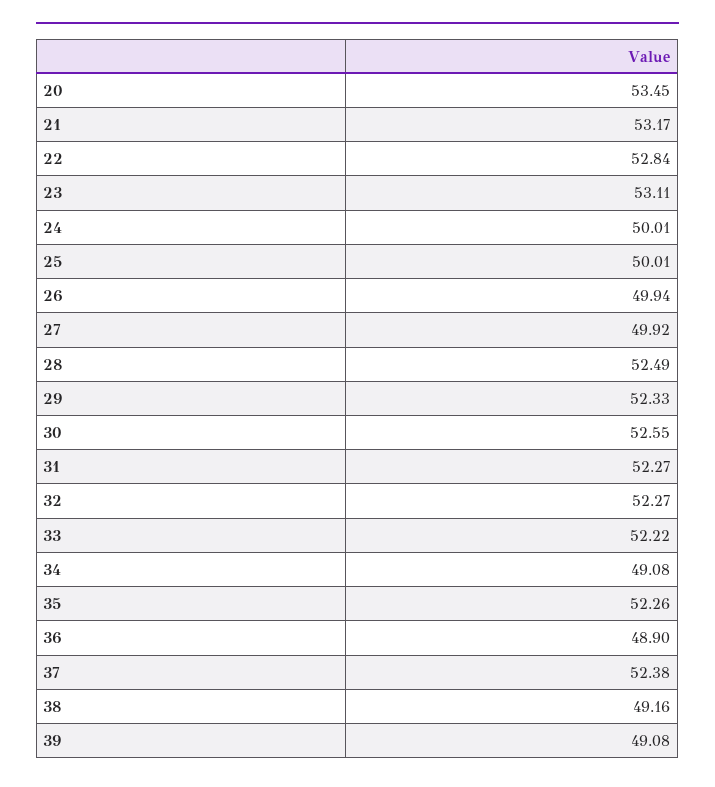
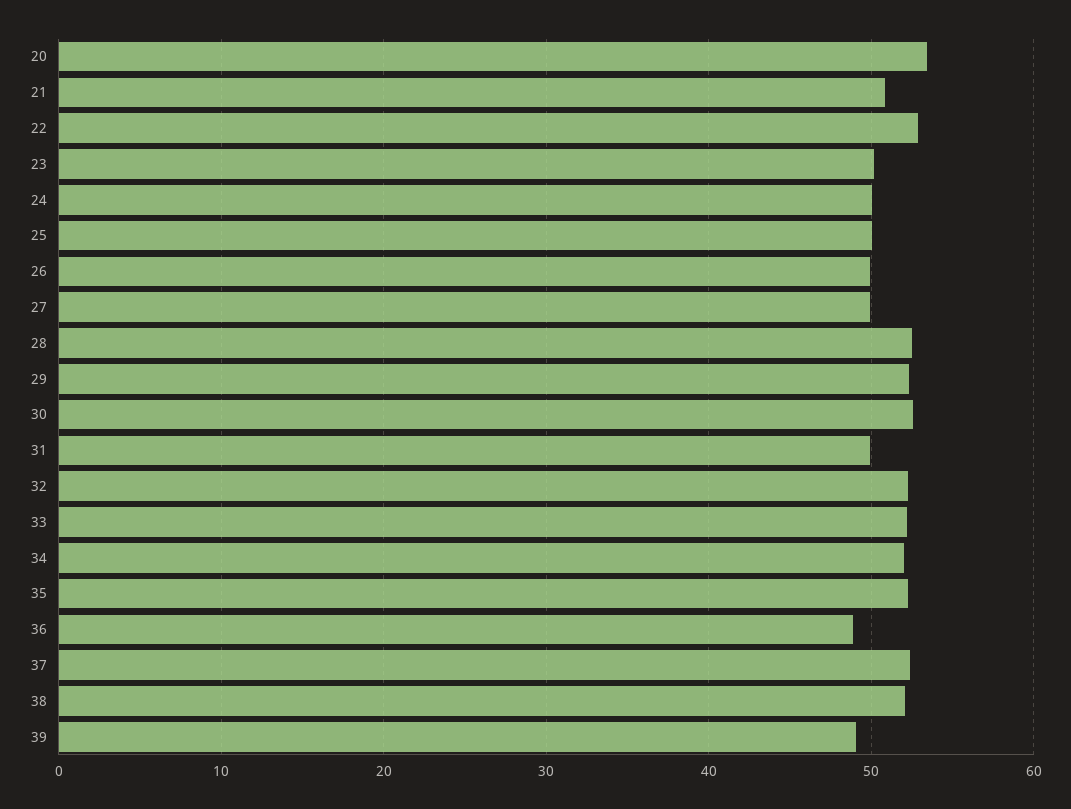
  {
    "20": 53.45,
-   "21": 53.17,
+   "21": 51,
    "22": 52.84,
-   "23": 53.11,
+   "23": 50,
    "24": 50.01,
    "25": 50.01,
    "26": 49.94,
    "27": 49.92,
    "28": 52.49,
    "29": 52.33,
    "30": 52.55,
-   "31": 52.27,
+   "31": 50,
    "32": 52.27,
    "33": 52.22,
-   "34": 49.08,
+   "34": 52,
    "35": 52.26,
    "36": 48.9,
    "37": 52.38,
-   "38": 49.16,
+   "38": 52,
    "39": 49.08
  }

